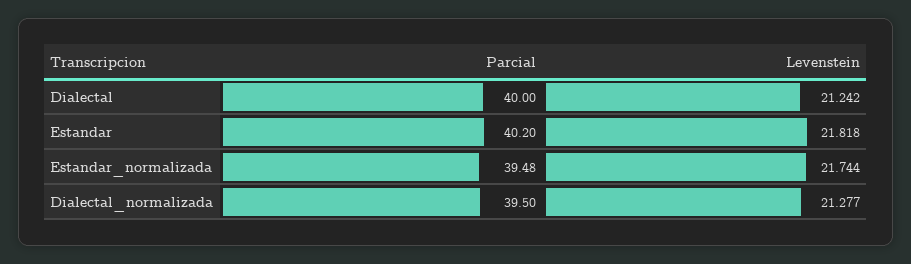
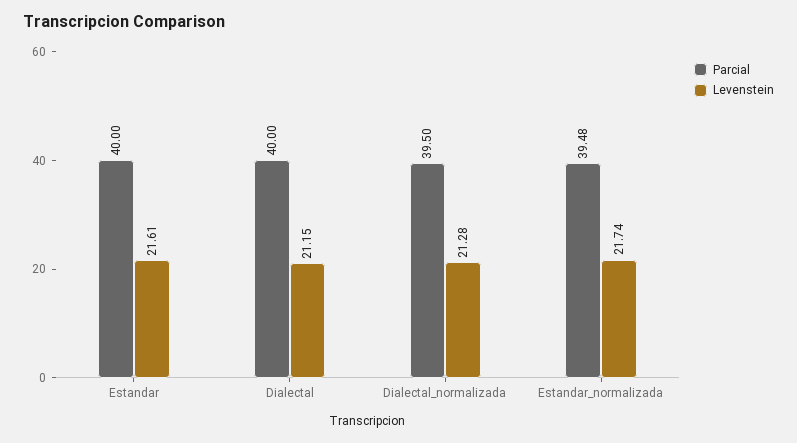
  {
    "Parcial": {
      "Dialectal": 40,
-     "Estandar": 40.2,
+     "Estandar": 40,
      "Estandar_normalizada": 39.48,
      "Dialectal_normalizada": 39.5
    },
    "Levenstein": {
-     "Dialectal": 21.242,
+     "Dialectal": 21.15,
-     "Estandar": 21.818,
+     "Estandar": 21.61,
      "Estandar_normalizada": 21.744,
      "Dialectal_normalizada": 21.277
    }
  }

